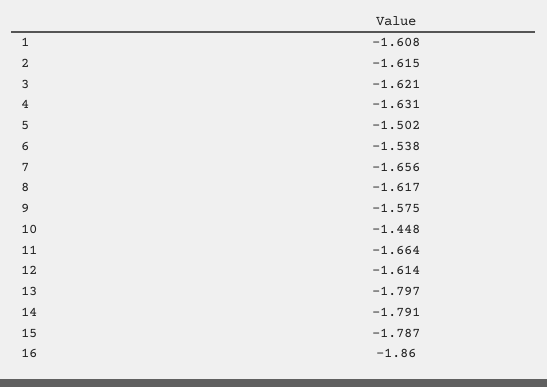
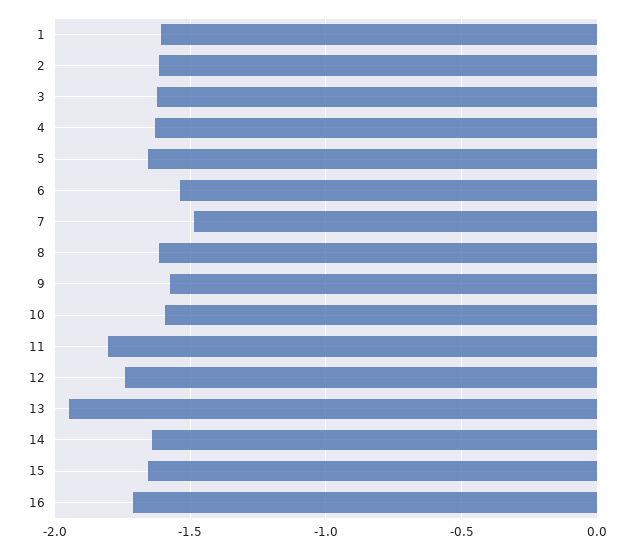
  {
    "1": -1.608,
    "2": -1.615,
    "3": -1.621,
    "4": -1.631,
-   "5": -1.502,
+   "5": -1.65,
    "6": -1.538,
-   "7": -1.656,
+   "7": -1.5,
    "8": -1.617,
    "9": -1.575,
-   "10": -1.448,
+   "10": -1.6,
-   "11": -1.664,
+   "11": -1.8,
-   "12": -1.614,
+   "12": -1.75,
-   "13": -1.797,
+   "13": -1.95,
-   "14": -1.791,
+   "14": -1.65,
-   "15": -1.787,
+   "15": -1.65,
-   "16": -1.86
+   "16": -1.7
  }

